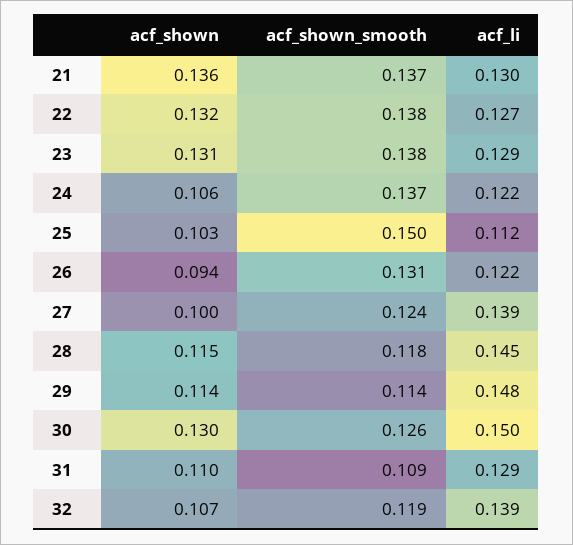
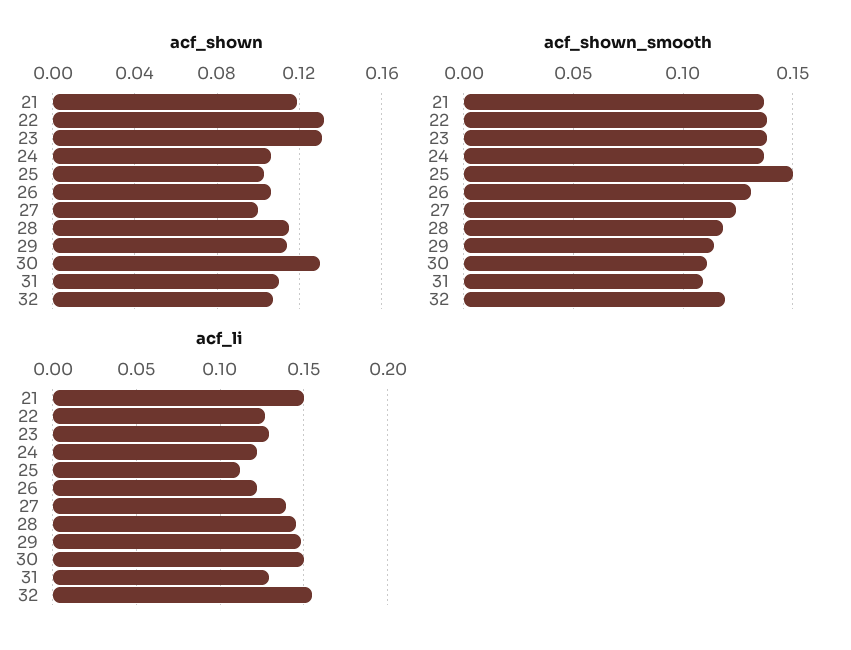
  {
    "acf_shown": {
-     "21": 0.136,
+     "21": 0.12,
      "22": 0.132,
      "23": 0.131,
      "24": 0.106,
      "25": 0.103,
-     "26": 0.094,
+     "26": 0.105,
      "27": 0.1,
      "28": 0.115,
      "29": 0.114,
      "30": 0.13,
      "31": 0.11,
      "32": 0.107
    },
    "acf_shown_smooth": {
      "21": 0.137,
      "22": 0.138,
      "23": 0.138,
      "24": 0.137,
      "25": 0.15,
      "26": 0.131,
      "27": 0.124,
      "28": 0.118,
      "29": 0.114,
-     "30": 0.126,
+     "30": 0.11,
      "31": 0.109,
      "32": 0.119
    },
    "acf_li": {
-     "21": 0.13,
+     "21": 0.15,
      "22": 0.127,
      "23": 0.129,
      "24": 0.122,
      "25": 0.112,
      "26": 0.122,
      "27": 0.139,
      "28": 0.145,
      "29": 0.148,
      "30": 0.15,
      "31": 0.129,
-     "32": 0.139
+     "32": 0.155
    }
  }

